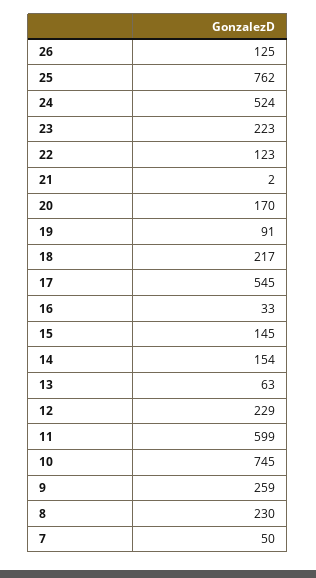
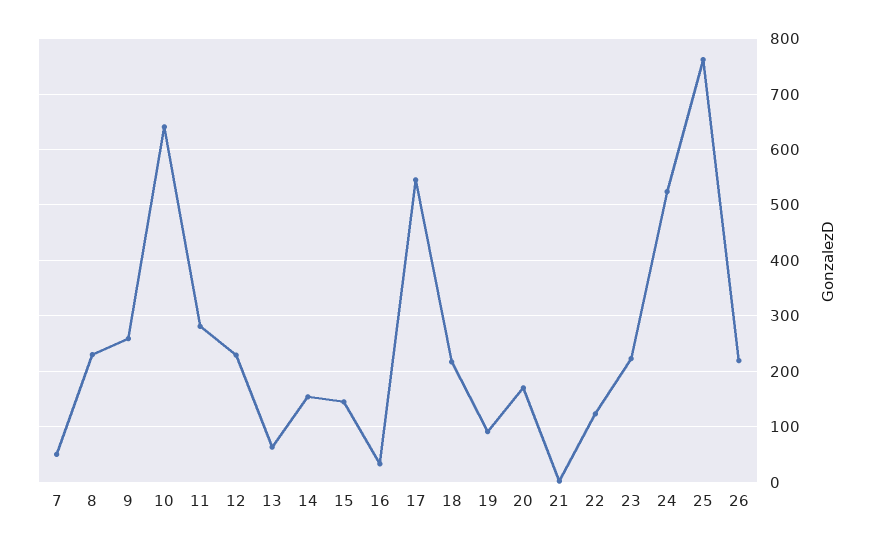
  {
-   "26": 125,
+   "26": 220,
    "25": 762,
    "24": 524,
    "23": 223,
    "22": 123,
    "21": 2,
    "20": 170,
    "19": 91,
    "18": 217,
    "17": 545,
    "16": 33,
    "15": 145,
    "14": 154,
    "13": 63,
    "12": 229,
-   "11": 599,
+   "11": 280,
-   "10": 745,
+   "10": 640,
    "9": 259,
    "8": 230,
    "7": 50
  }

